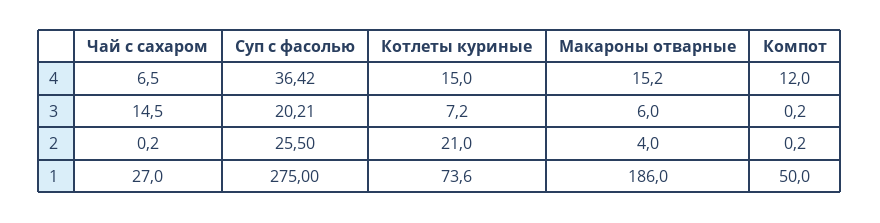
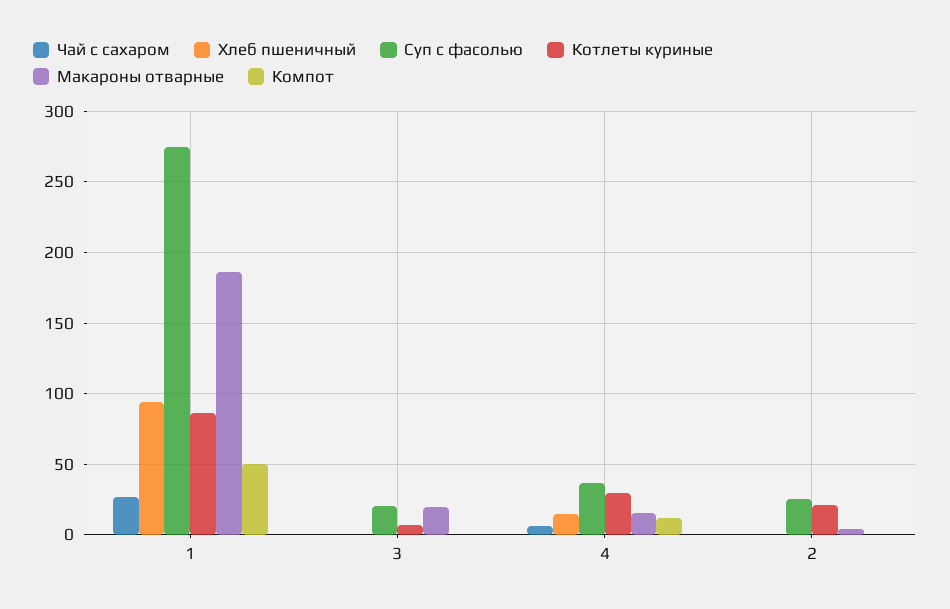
  {
    "Чай с сахаром": {
      "4": 6.5,
-     "3": 14.5,
+     "3": 0,
      "2": 0.2,
      "1": 27
    },
    "Суп с фасолью": {
      "4": 36.42,
      "3": 20.21,
      "2": 25.5,
      "1": 275
    },
    "Котлеты куриные": {
-     "4": 15,
+     "4": 30,
      "3": 7.2,
      "2": 21,
-     "1": 73.6
+     "1": 85
    },
    "Макароны отварные": {
      "4": 15.2,
-     "3": 6,
+     "3": 20,
      "2": 4,
      "1": 186
    },
    "Компот": {
      "4": 12,
      "3": 0.2,
      "2": 0.2,
      "1": 50
-   }
+   },
+   "Хлеб пшеничный": {
+     "1": 95,
+     "3": 0,
+     "4": 15,
+     "2": 0
+   }
  }

